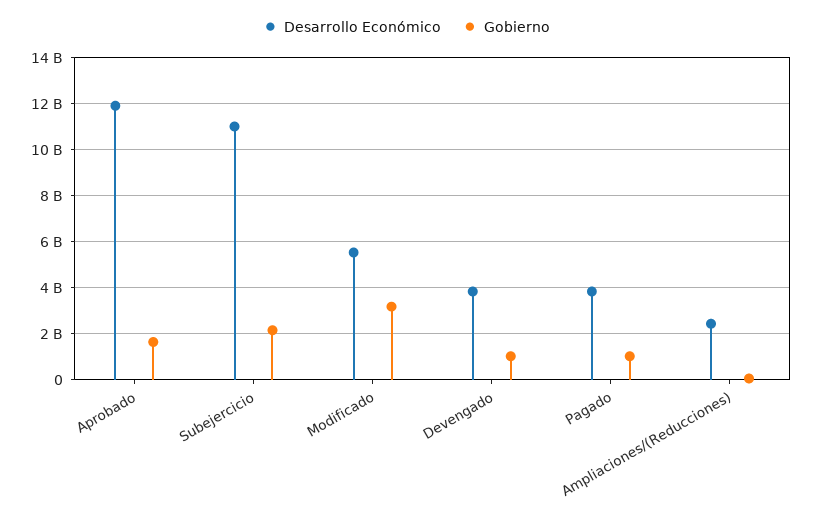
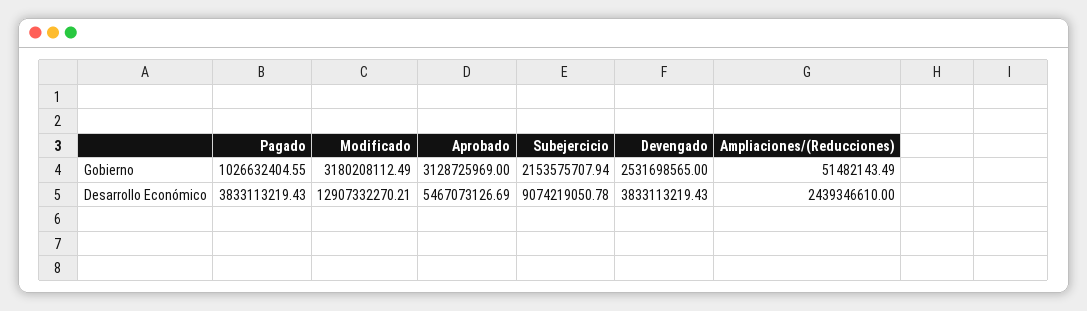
  {
    "Desarrollo Económico": {
-     "Aprobado": 12000000000,
+     "Aprobado": 5467073126.69,
-     "Subejercicio": 11000000000,
+     "Subejercicio": 9074219050.78,
-     "Modificado": 5500000000,
+     "Modificado": 12907332270.21,
      "Devengado": 3833113219.43,
      "Pagado": 3833113219.43,
      "Ampliaciones/(Reducciones)": 2439346610
    },
    "Gobierno": {
-     "Aprobado": 1500000000,
+     "Aprobado": 3128725969,
      "Subejercicio": 2153575707.94,
      "Modificado": 3180208112.49,
-     "Devengado": 1000000000,
+     "Devengado": 2531698565,
      "Pagado": 1026632404.55,
      "Ampliaciones/(Reducciones)": 51482143.49
    }
  }

